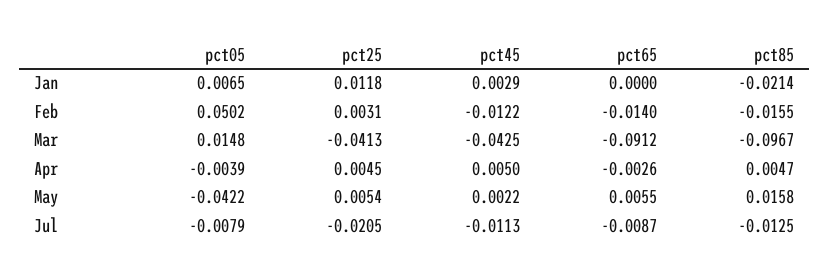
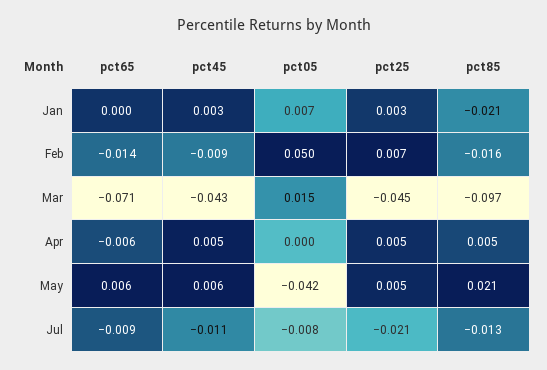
  {
    "pct05": {
      "Jan": 0.0065,
      "Feb": 0.0502,
      "Mar": 0.0148,
-     "Apr": -0.0039,
+     "Apr": 0,
      "May": -0.0422,
      "Jul": -0.0079
    },
    "pct25": {
-     "Jan": 0.0118,
+     "Jan": 0.003,
-     "Feb": 0.0031,
+     "Feb": 0.007,
-     "Mar": -0.0413,
+     "Mar": -0.045,
      "Apr": 0.0045,
      "May": 0.0054,
      "Jul": -0.0205
    },
    "pct45": {
      "Jan": 0.0029,
-     "Feb": -0.0122,
+     "Feb": -0.009,
      "Mar": -0.0425,
      "Apr": 0.005,
-     "May": 0.0022,
+     "May": 0.006,
      "Jul": -0.0113
    },
    "pct65": {
      "Jan": 0,
      "Feb": -0.014,
-     "Mar": -0.0912,
+     "Mar": -0.071,
-     "Apr": -0.0026,
+     "Apr": -0.006,
      "May": 0.0055,
      "Jul": -0.0087
    },
    "pct85": {
      "Jan": -0.0214,
      "Feb": -0.0155,
      "Mar": -0.0967,
      "Apr": 0.0047,
-     "May": 0.0158,
+     "May": 0.021,
      "Jul": -0.0125
    }
  }

